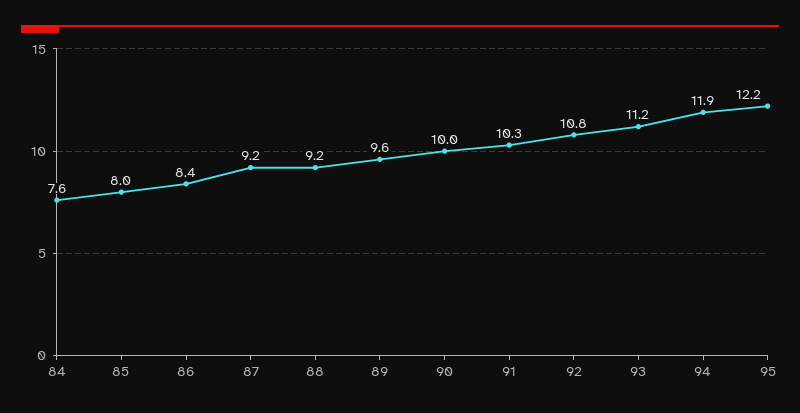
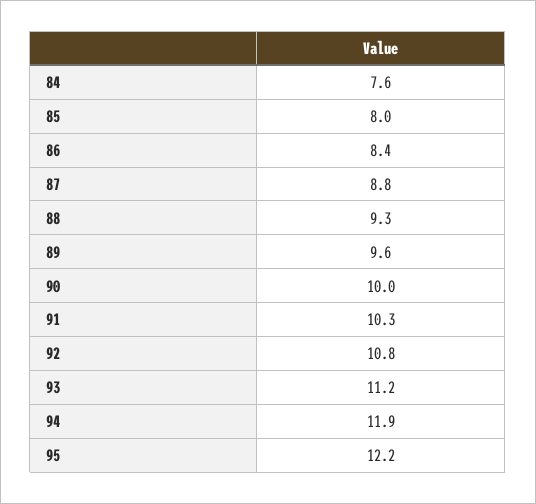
  {
    "84": 7.6,
    "85": 8,
    "86": 8.4,
-   "87": 9.2,
+   "87": 8.8,
-   "88": 9.2,
+   "88": 9.3,
    "89": 9.6,
    "90": 10,
    "91": 10.3,
    "92": 10.8,
    "93": 11.2,
    "94": 11.9,
    "95": 12.2
  }

